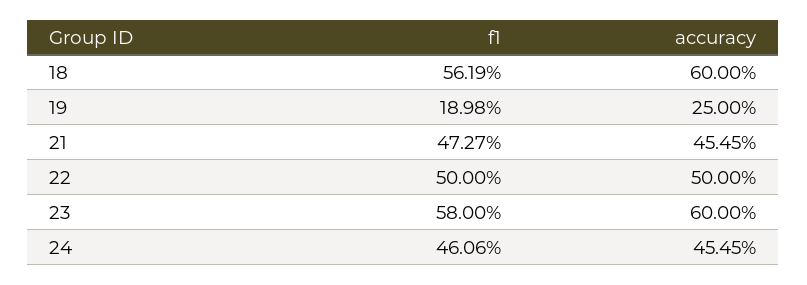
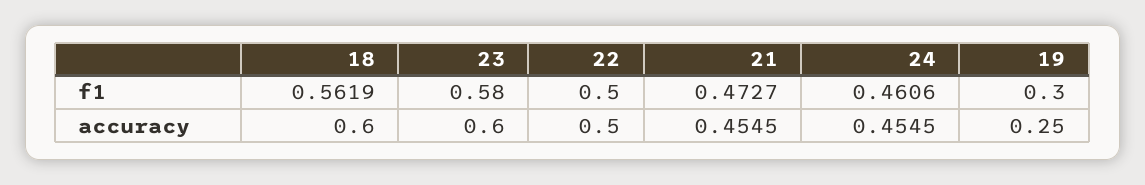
  {
    "f1": {
      "18": 0.5619,
-     "19": 0.1898,
+     "19": 0.3,
      "21": 0.4727,
      "22": 0.5,
      "23": 0.58,
      "24": 0.4606
    },
    "accuracy": {
      "18": 0.6,
      "19": 0.25,
      "21": 0.4545,
      "22": 0.5,
      "23": 0.6,
      "24": 0.4545
    }
  }

